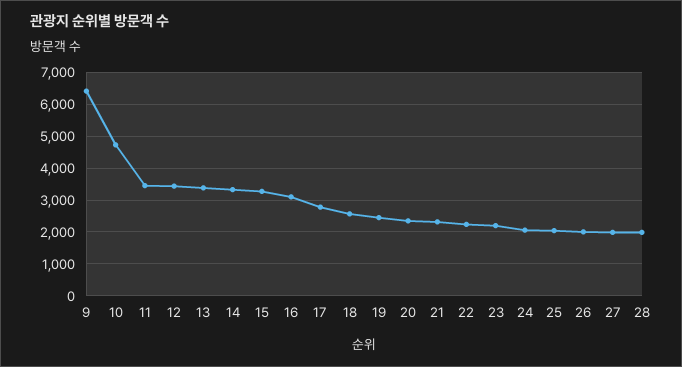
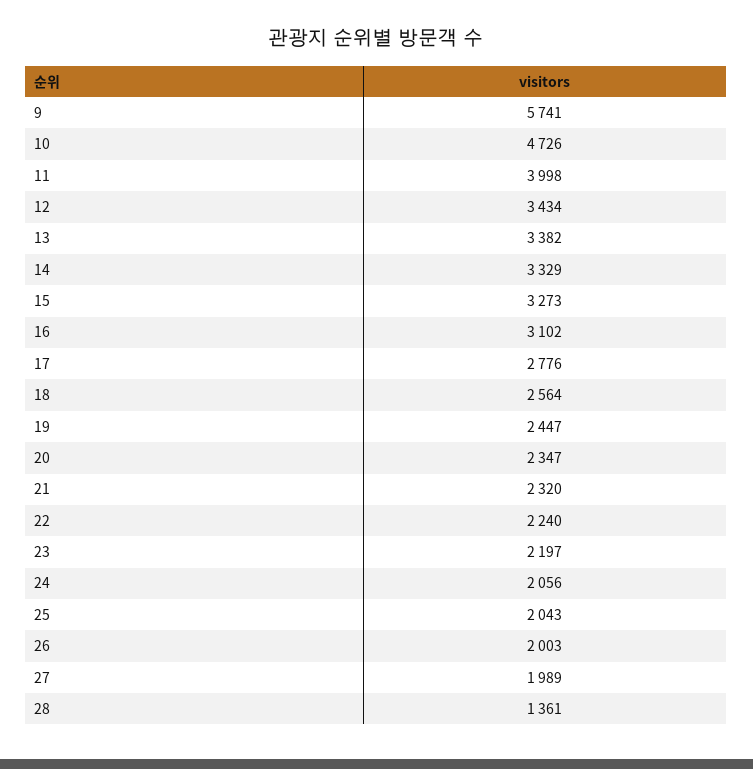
  {
-   "9": 6400,
+   "9": 5741,
    "10": 4726,
-   "11": 3400,
+   "11": 3998,
    "12": 3434,
    "13": 3382,
    "14": 3329,
    "15": 3273,
    "16": 3102,
    "17": 2776,
    "18": 2564,
    "19": 2447,
    "20": 2347,
    "21": 2320,
    "22": 2240,
    "23": 2197,
    "24": 2056,
    "25": 2043,
    "26": 2003,
    "27": 1989,
-   "28": 2000
+   "28": 1361
  }

